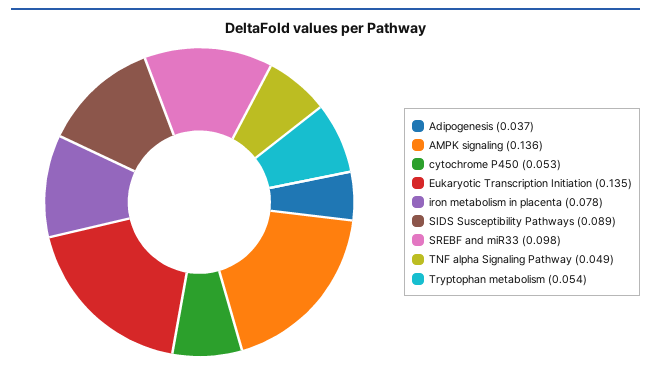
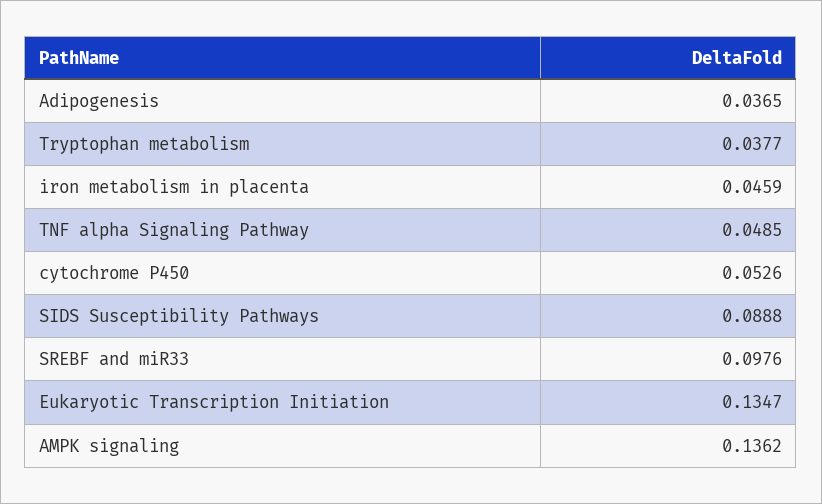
  {
    "Adipogenesis": 0.0365,
    "AMPK signaling": 0.1362,
    "cytochrome P450": 0.0526,
    "Eukaryotic Transcription Initiation": 0.1347,
-   "iron metabolism in placenta": 0.078,
+   "iron metabolism in placenta": 0.0459,
    "SIDS Susceptibility Pathways": 0.0888,
    "SREBF and miR33": 0.0976,
    "TNF alpha Signaling Pathway": 0.0485,
-   "Tryptophan metabolism": 0.054
+   "Tryptophan metabolism": 0.0377
  }

